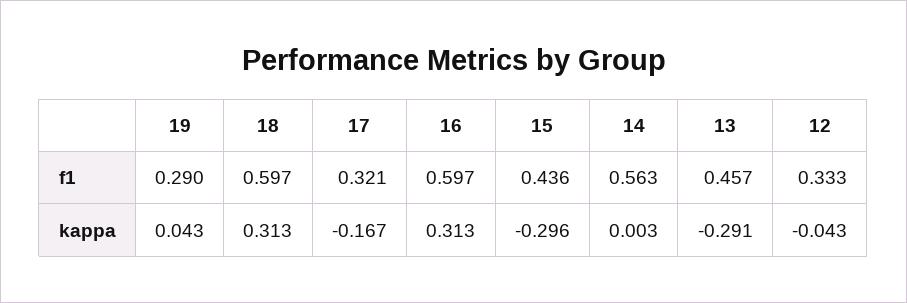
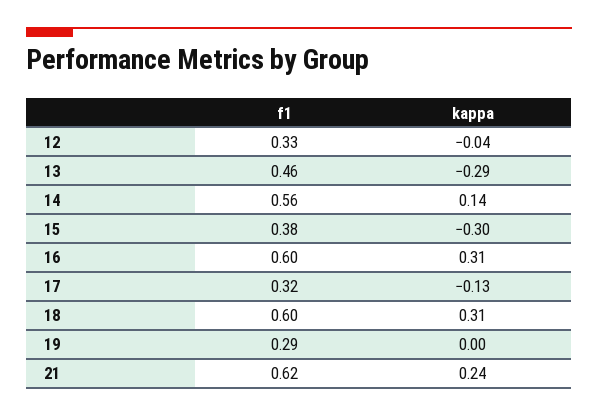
  {
    "19": {
      "f1": 0.29,
-     "kappa": 0.043
+     "kappa": 0
    },
    "18": {
      "f1": 0.597,
      "kappa": 0.313
    },
    "17": {
      "f1": 0.321,
-     "kappa": -0.167
+     "kappa": -0.13
    },
    "16": {
      "f1": 0.597,
      "kappa": 0.313
    },
    "15": {
-     "f1": 0.436,
+     "f1": 0.38,
      "kappa": -0.296
    },
    "14": {
      "f1": 0.563,
-     "kappa": 0.003
+     "kappa": 0.14
    },
    "13": {
      "f1": 0.457,
      "kappa": -0.291
    },
    "12": {
      "f1": 0.333,
      "kappa": -0.043
-   }
+   },
+   "21": {
+     "f1": 0.62,
+     "kappa": 0.24
+   }
  }

